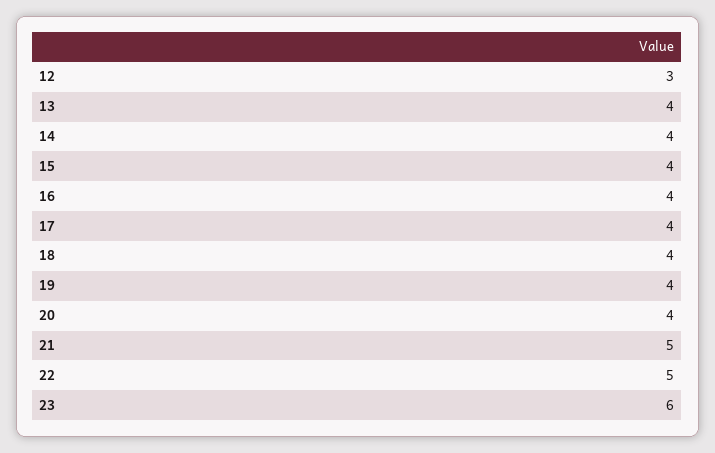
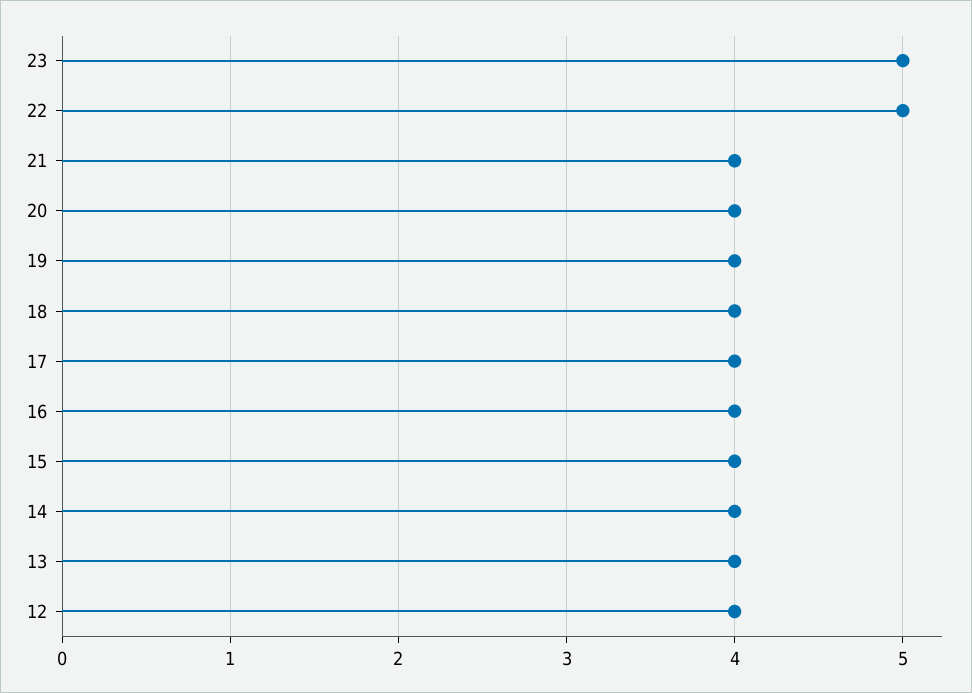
  {
-   "12": 3,
+   "12": 4,
    "13": 4,
    "14": 4,
    "15": 4,
    "16": 4,
    "17": 4,
    "18": 4,
    "19": 4,
    "20": 4,
-   "21": 5,
+   "21": 4,
    "22": 5,
-   "23": 6
+   "23": 5
  }

